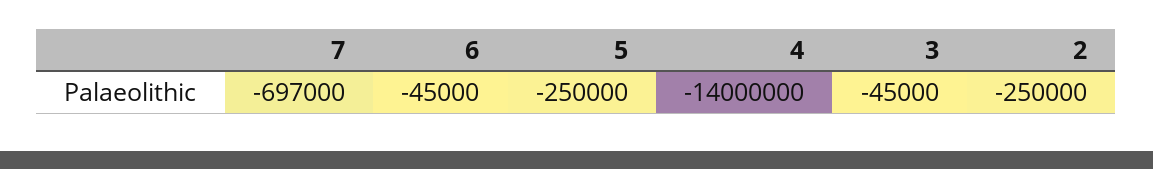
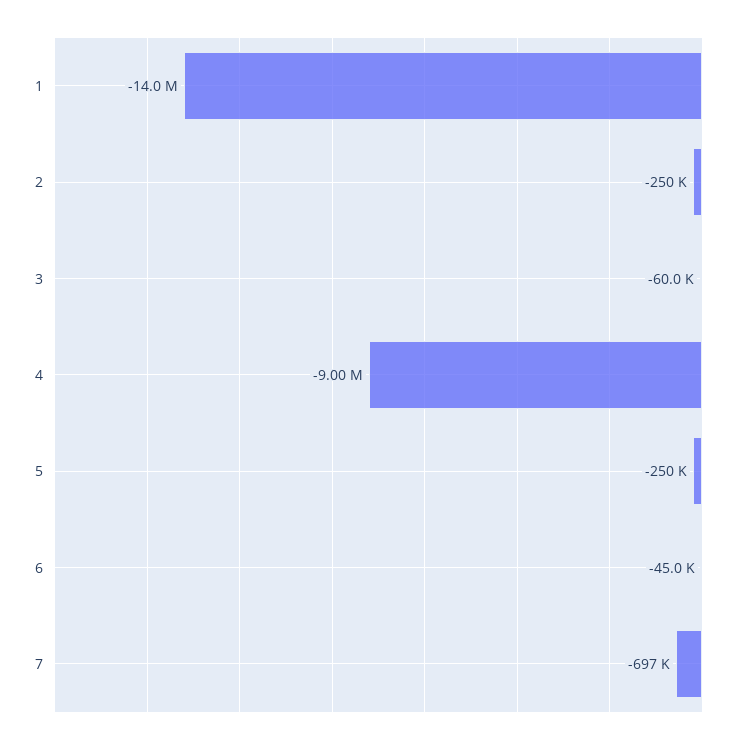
  {
    "7": -697000,
    "6": -45000,
    "5": -250000,
-   "4": -14000000,
+   "4": -9000000,
-   "3": -45000,
+   "3": -60000,
-   "2": -250000
+   "2": -250000,
+   "1": -14000000
  }

